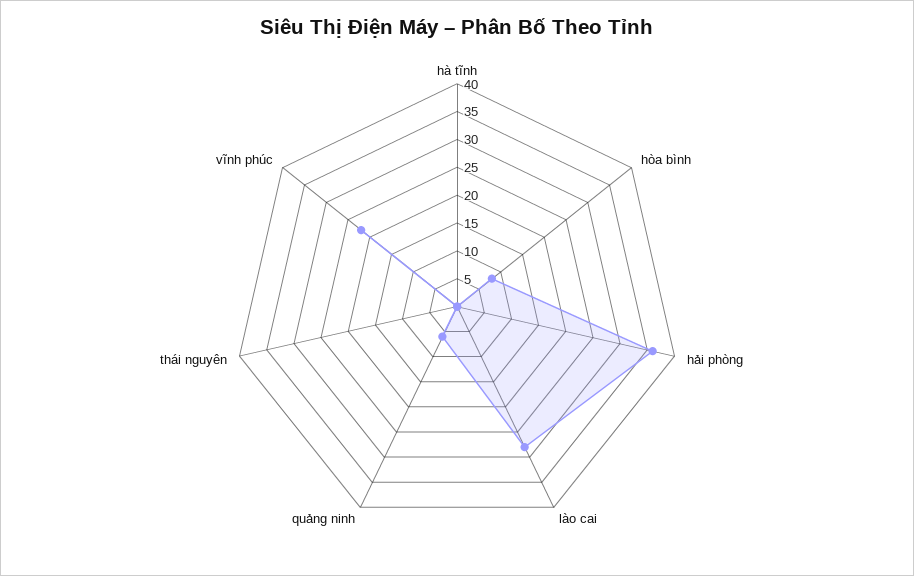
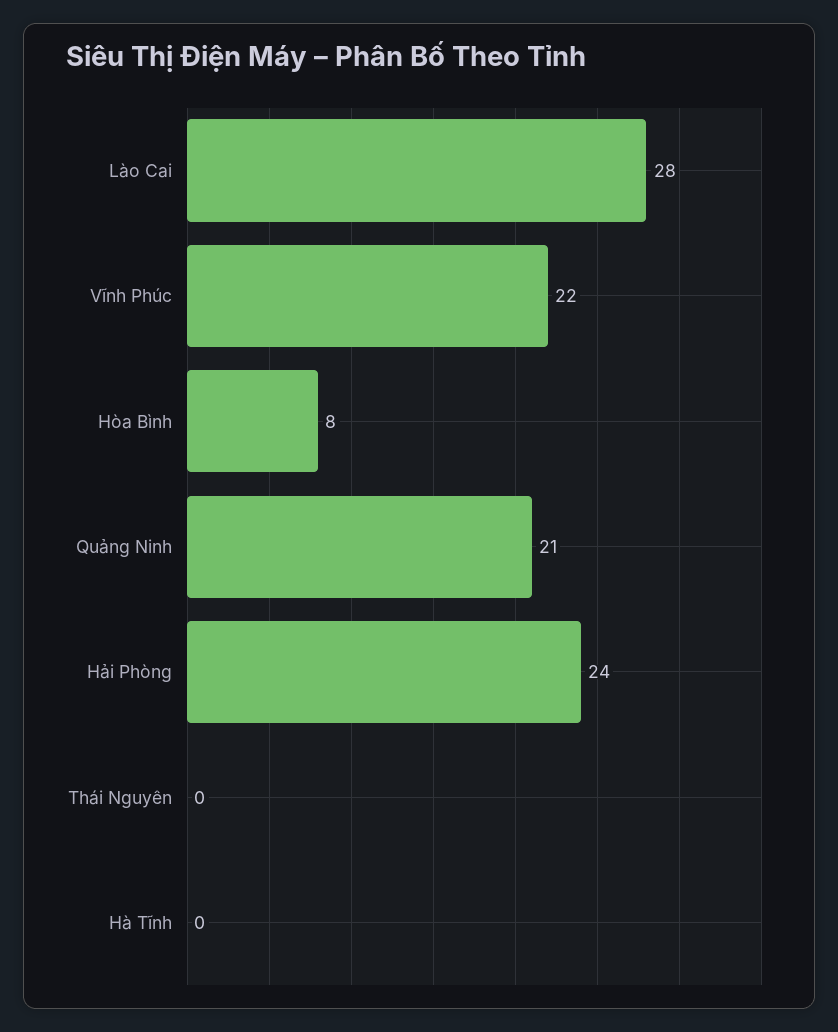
  {
    "hà tĩnh": 0,
    "hòa bình": 8,
-   "hải phòng": 35,
+   "hải phòng": 24,
    "lào cai": 28,
-   "quảng ninh": 5,
+   "quảng ninh": 21,
    "thái nguyên": 0,
    "vĩnh phúc": 22
  }

